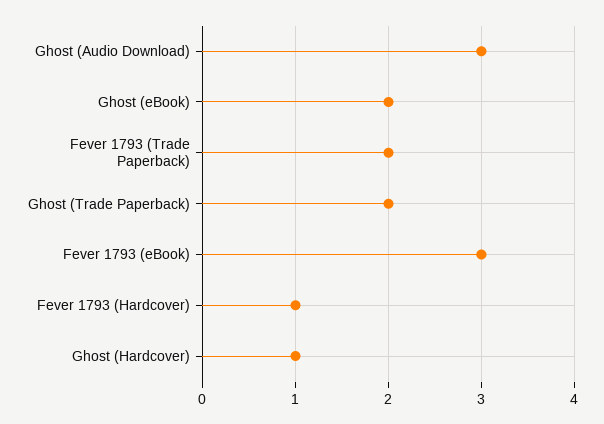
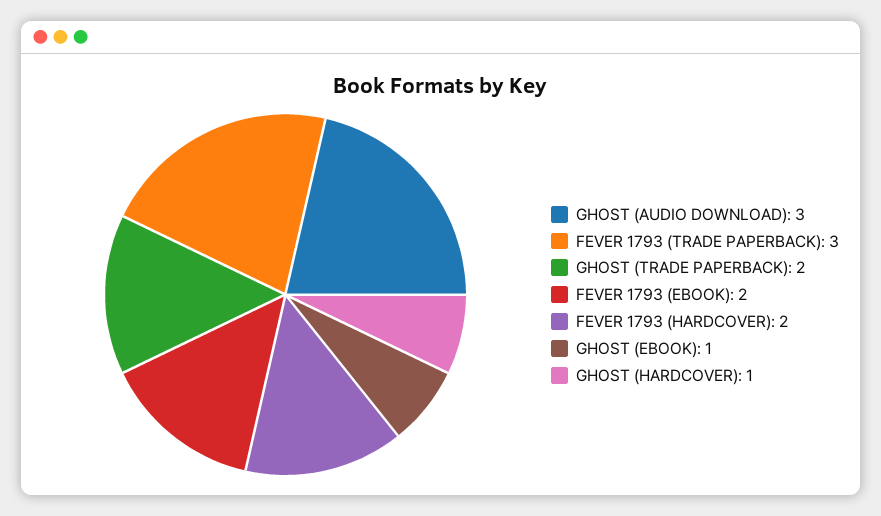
  {
    "Ghost (Audio Download)": 3,
-   "Ghost (eBook)": 2,
+   "Ghost (eBook)": 1,
-   "Fever 1793 (Trade Paperback)": 2,
+   "Fever 1793 (Trade Paperback)": 3,
    "Ghost (Trade Paperback)": 2,
-   "Fever 1793 (eBook)": 3,
+   "Fever 1793 (eBook)": 2,
-   "Fever 1793 (Hardcover)": 1,
+   "Fever 1793 (Hardcover)": 2,
    "Ghost (Hardcover)": 1
  }

